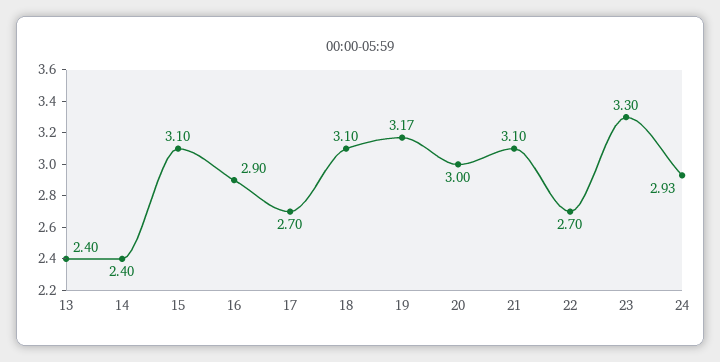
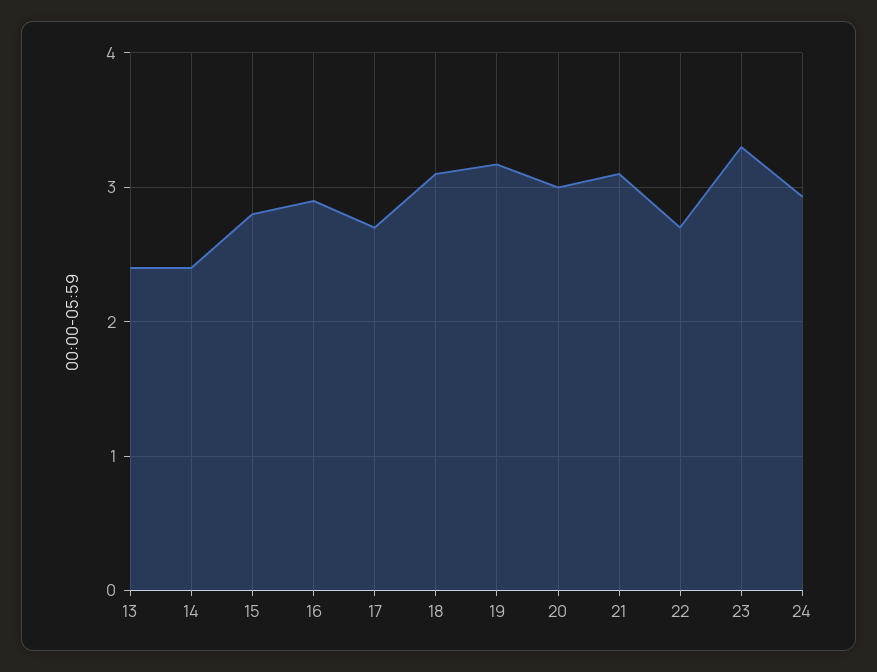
  {
    "13": 2.4,
    "14": 2.4,
-   "15": 3.1,
+   "15": 2.8,
    "16": 2.9,
    "17": 2.7,
    "18": 3.1,
    "19": 3.17,
    "20": 3,
    "21": 3.1,
    "22": 2.7,
    "23": 3.3,
    "24": 2.93
  }

